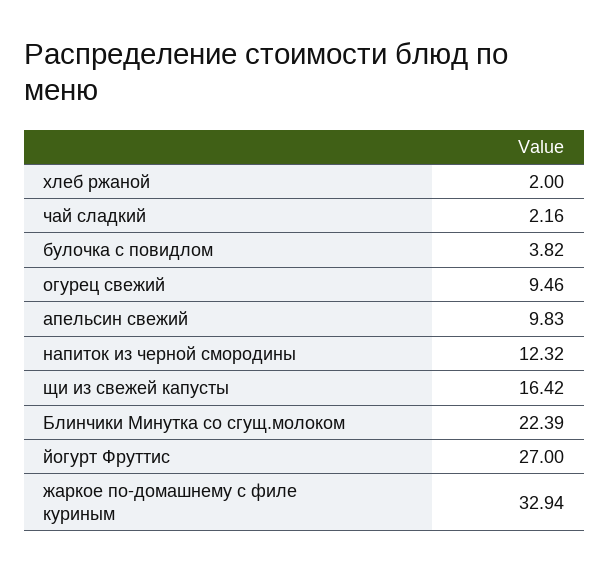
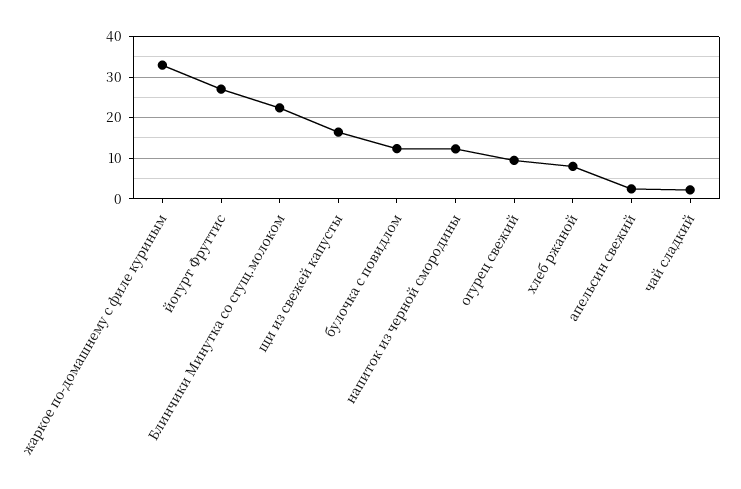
  {
-   "хлеб ржаной": 2,
+   "хлеб ржаной": 8,
    "чай сладкий": 2.16,
-   "булочка с повидлом": 3.82,
+   "булочка с повидлом": 12,
    "огурец свежий": 9.46,
-   "апельсин свежий": 9.83,
+   "апельсин свежий": 2,
    "напиток из черной смородины": 12.32,
    "щи из свежей капусты": 16.42,
    "Блинчики Минутка со сгущ.молоком": 22.39,
    "йогурт Фруттис": 27,
    "жаркое по-домашнему с филе куриным": 32.94
  }

